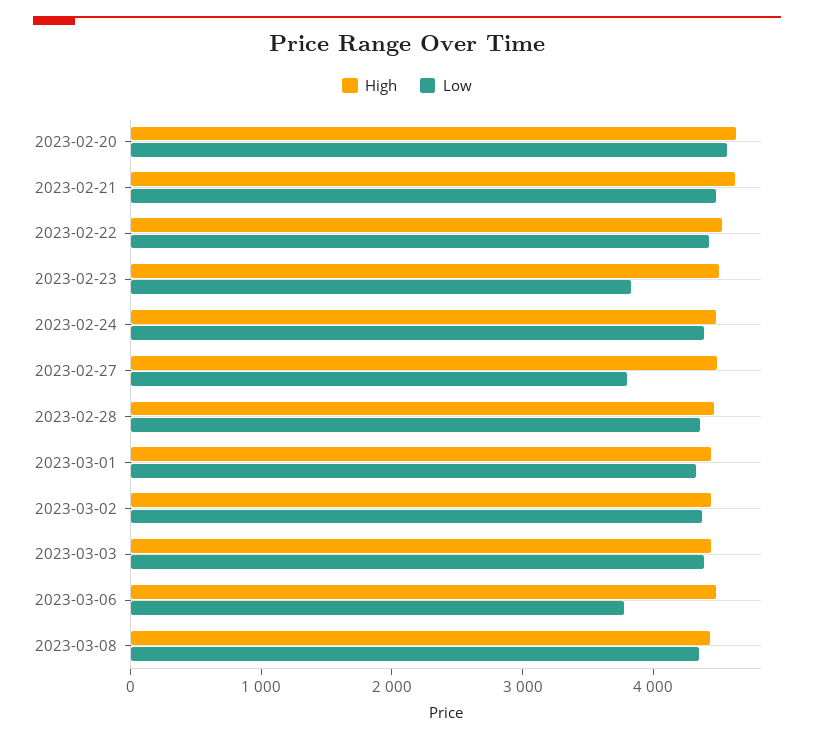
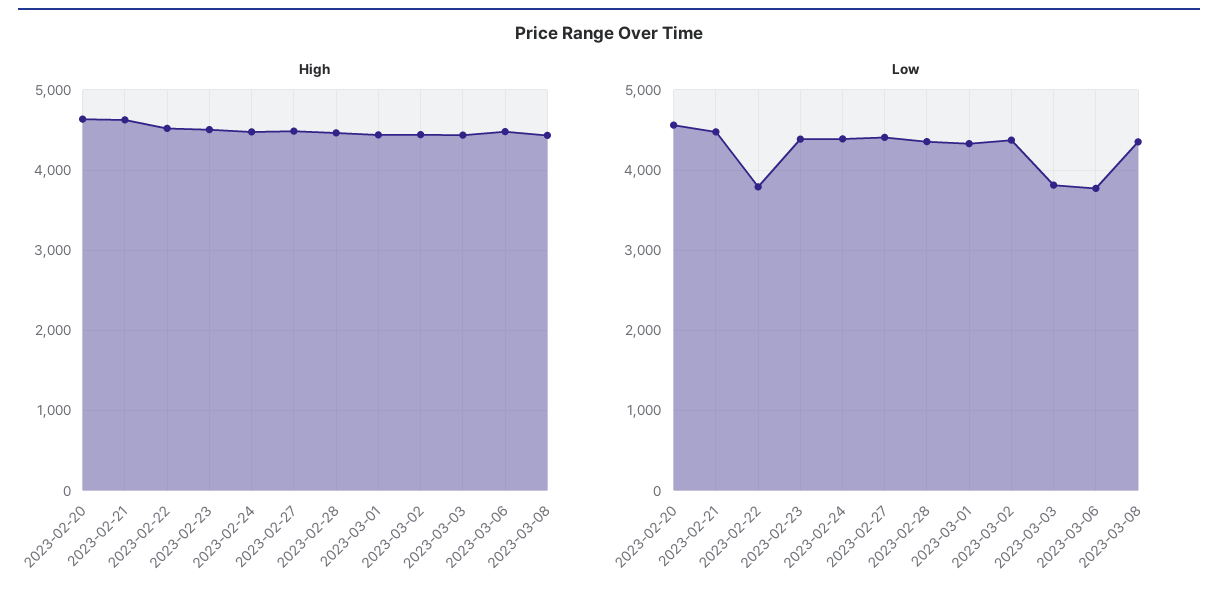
  {
    "High": {
      "2023-02-20": 4600,
      "2023-02-21": 4600,
      "2023-02-22": 4500,
      "2023-02-23": 4500,
      "2023-02-24": 4500,
      "2023-02-27": 4500,
      "2023-02-28": 4500,
      "2023-03-01": 4400,
      "2023-03-02": 4400,
      "2023-03-03": 4400,
      "2023-03-06": 4500,
      "2023-03-08": 4400
    },
    "Low": {
      "2023-02-20": 4600,
      "2023-02-21": 4500,
-     "2023-02-22": 4400,
+     "2023-02-22": 3800,
-     "2023-02-23": 3800,
+     "2023-02-23": 4400,
      "2023-02-24": 4400,
-     "2023-02-27": 3800,
+     "2023-02-27": 4400,
      "2023-02-28": 4400,
      "2023-03-01": 4300,
      "2023-03-02": 4400,
-     "2023-03-03": 4400,
+     "2023-03-03": 3800,
      "2023-03-06": 3800,
      "2023-03-08": 4400
    }
  }

